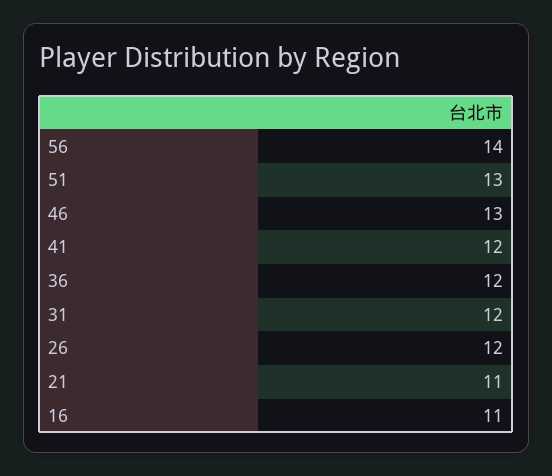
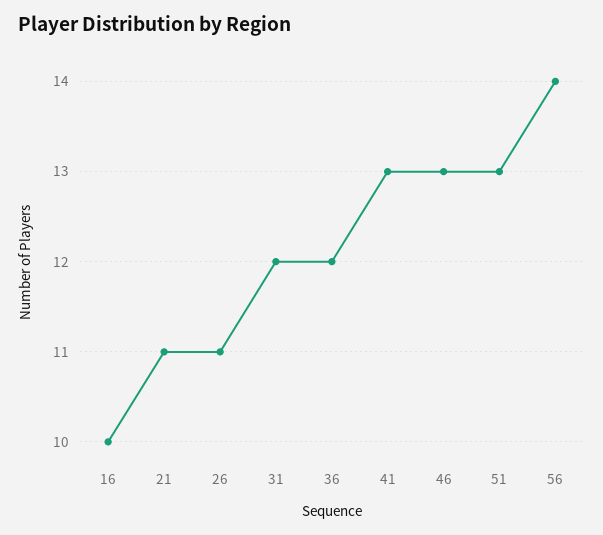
  {
    "56": 14,
    "51": 13,
    "46": 13,
-   "41": 12,
+   "41": 13,
    "36": 12,
    "31": 12,
-   "26": 12,
+   "26": 11,
    "21": 11,
-   "16": 11
+   "16": 10
  }

